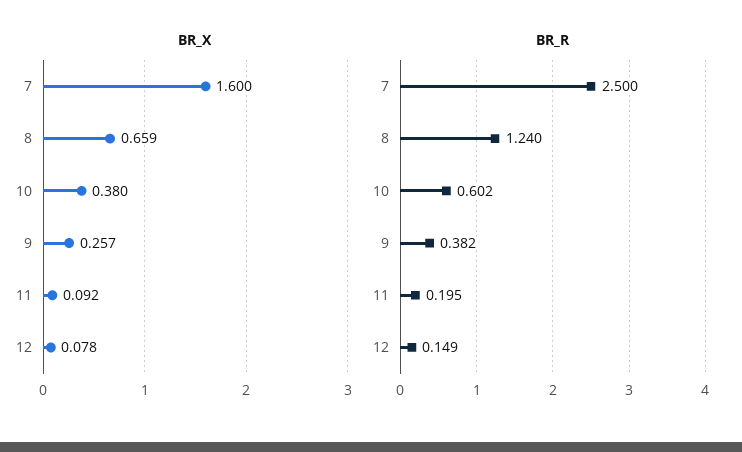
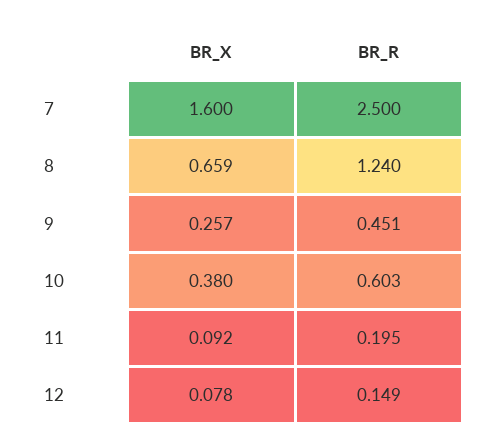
  {
    "BR_X": {
      "7": 1.6,
      "8": 0.659,
      "10": 0.38,
      "9": 0.257,
      "11": 0.092,
      "12": 0.078
    },
    "BR_R": {
      "7": 2.5,
      "8": 1.24,
-     "10": 0.602,
+     "10": 0.603,
-     "9": 0.382,
+     "9": 0.451,
      "11": 0.195,
      "12": 0.149
    }
  }

